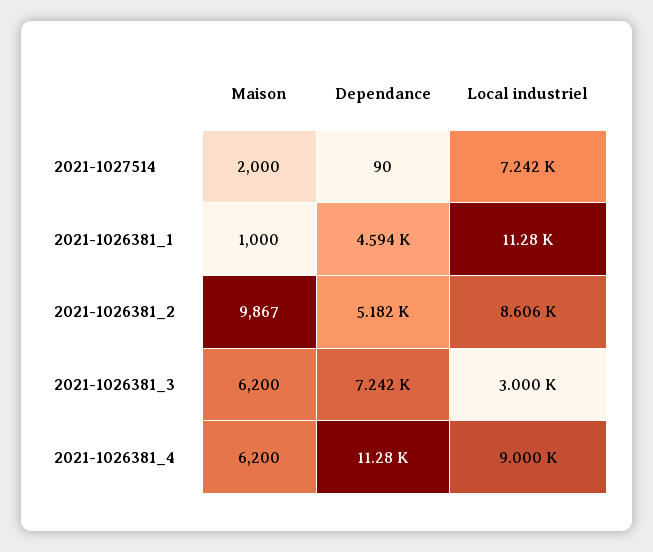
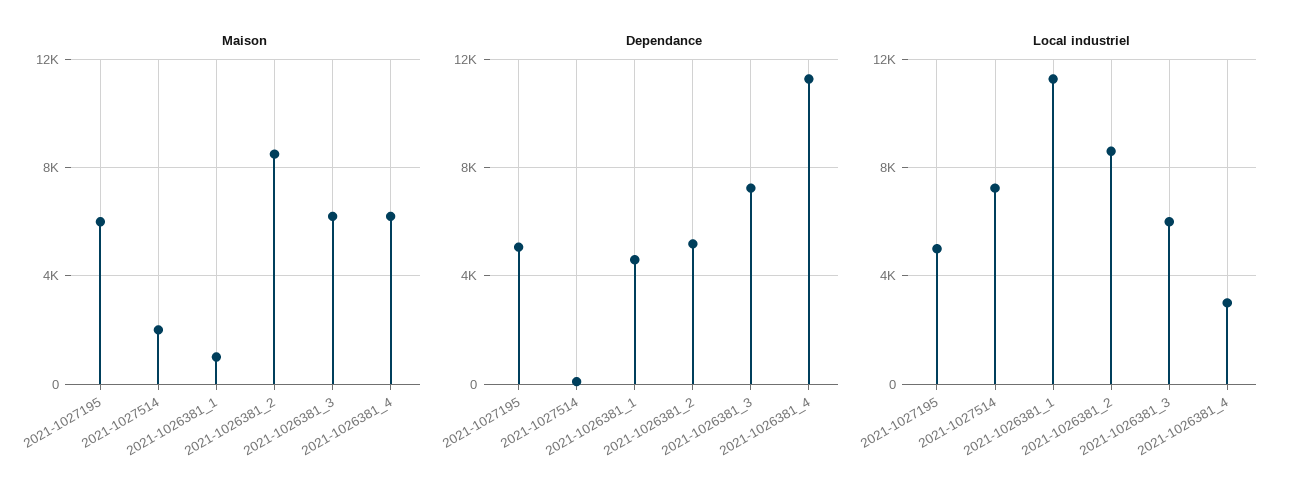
  {
    "Maison": {
      "2021-1027514": 2000,
      "2021-1026381_1": 1000,
-     "2021-1026381_2": 9867,
+     "2021-1026381_2": 8500,
      "2021-1026381_3": 6200,
-     "2021-1026381_4": 6200
+     "2021-1026381_4": 6200,
+     "2021-1027195": 6000
    },
    "Dependance": {
      "2021-1027514": 90,
      "2021-1026381_1": 4594,
      "2021-1026381_2": 5182,
      "2021-1026381_3": 7242,
-     "2021-1026381_4": 11280
+     "2021-1026381_4": 11280,
+     "2021-1027195": 5000
    },
    "Local industriel": {
      "2021-1027514": 7242,
      "2021-1026381_1": 11280,
      "2021-1026381_2": 8606,
-     "2021-1026381_3": 3000,
+     "2021-1026381_3": 6000,
-     "2021-1026381_4": 9000
+     "2021-1026381_4": 3000,
+     "2021-1027195": 5000
    }
  }

